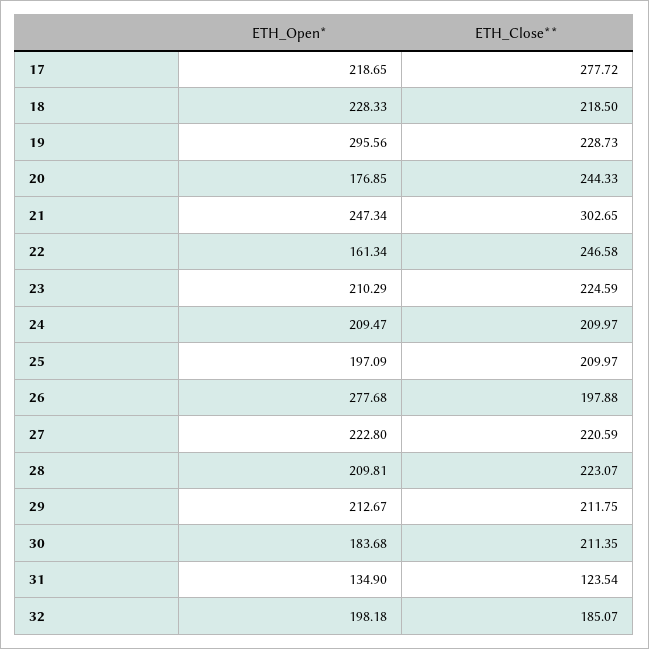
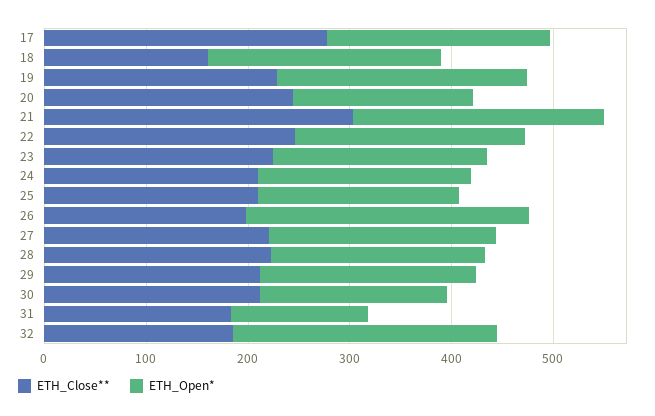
  {
    "ETH_Open*": {
      "17": 218.65,
      "18": 228.33,
-     "19": 295.56,
+     "19": 240,
      "20": 176.85,
      "21": 247.34,
-     "22": 161.34,
+     "22": 220,
      "23": 210.29,
      "24": 209.47,
      "25": 197.09,
      "26": 277.68,
      "27": 222.8,
      "28": 209.81,
      "29": 212.67,
      "30": 183.68,
      "31": 134.9,
-     "32": 198.18
+     "32": 260
    },
    "ETH_Close**": {
      "17": 277.72,
-     "18": 218.5,
+     "18": 160,
      "19": 228.73,
      "20": 244.33,
      "21": 302.65,
      "22": 246.58,
      "23": 224.59,
      "24": 209.97,
      "25": 209.97,
      "26": 197.88,
      "27": 220.59,
      "28": 223.07,
      "29": 211.75,
      "30": 211.35,
-     "31": 123.54,
+     "31": 180,
      "32": 185.07
    }
  }

